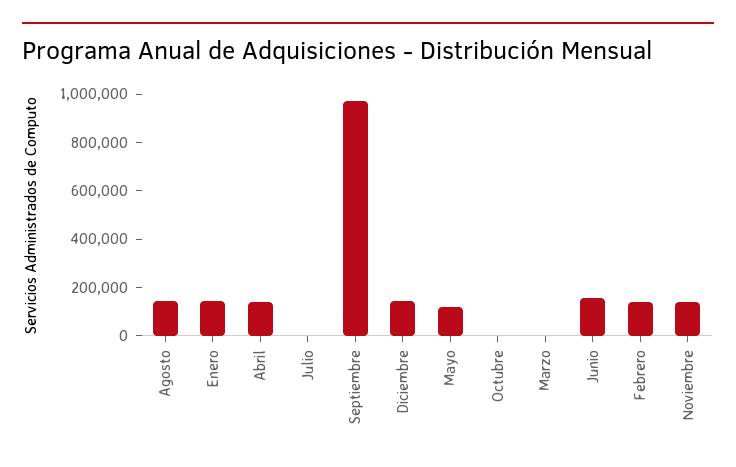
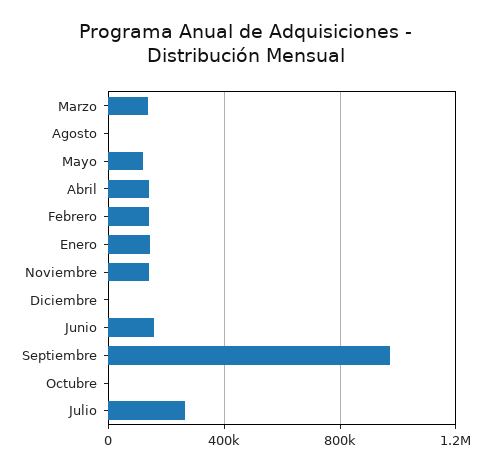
  {
-   "Agosto": 150000,
+   "Agosto": 0,
    "Enero": 150000,
    "Abril": 150000,
-   "Julio": 0,
+   "Julio": 250000,
    "Septiembre": 950000,
-   "Diciembre": 150000,
+   "Diciembre": 0,
    "Mayo": 100000,
    "Octubre": 0,
-   "Marzo": 0,
+   "Marzo": 150000,
    "Junio": 150000,
    "Febrero": 150000,
    "Noviembre": 150000
  }

